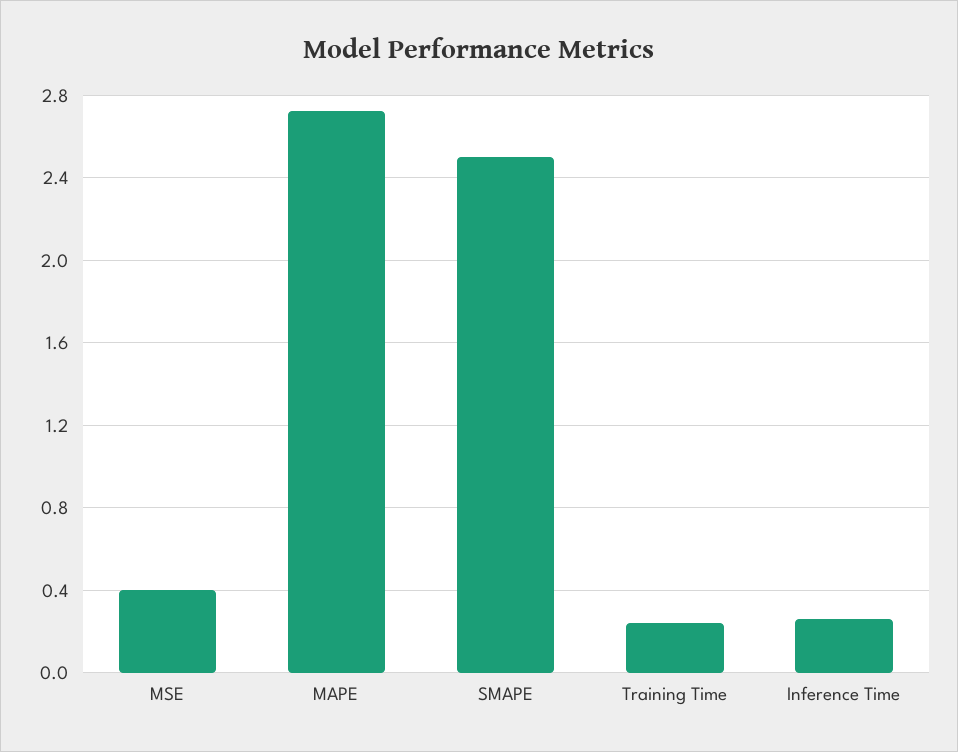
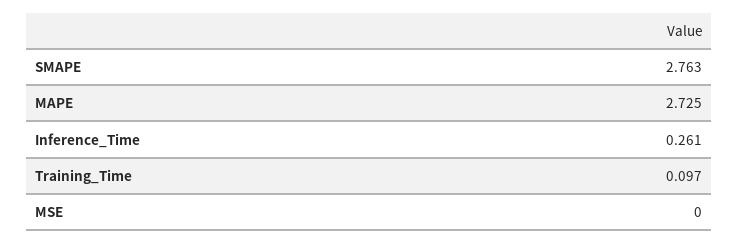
  {
-   "MSE": 0.4,
+   "MSE": 0,
    "MAPE": 2.725,
-   "SMAPE": 2.5,
+   "SMAPE": 2.763,
-   "Training Time": 0.25,
+   "Training Time": 0.097,
    "Inference Time": 0.261
  }

